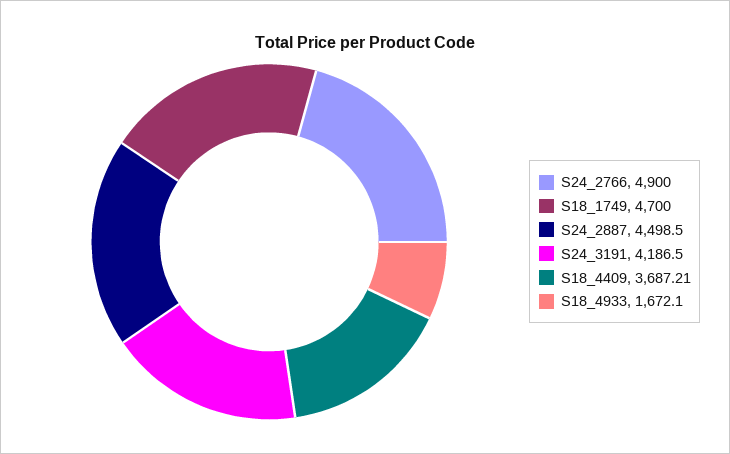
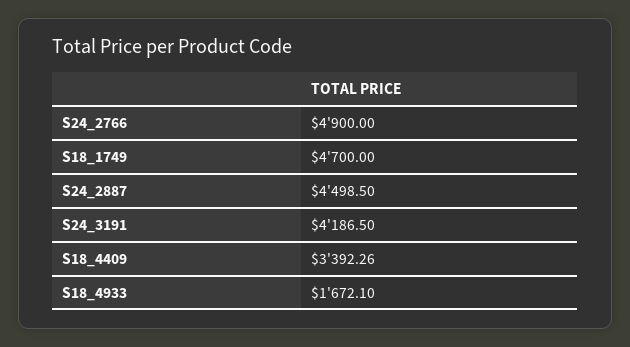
  {
    "S24_2766": 4900,
    "S18_1749": 4700,
    "S24_2887": 4498.5,
    "S24_3191": 4186.5,
-   "S18_4409": 3687.21,
+   "S18_4409": 3392.26,
    "S18_4933": 1672.1
  }

